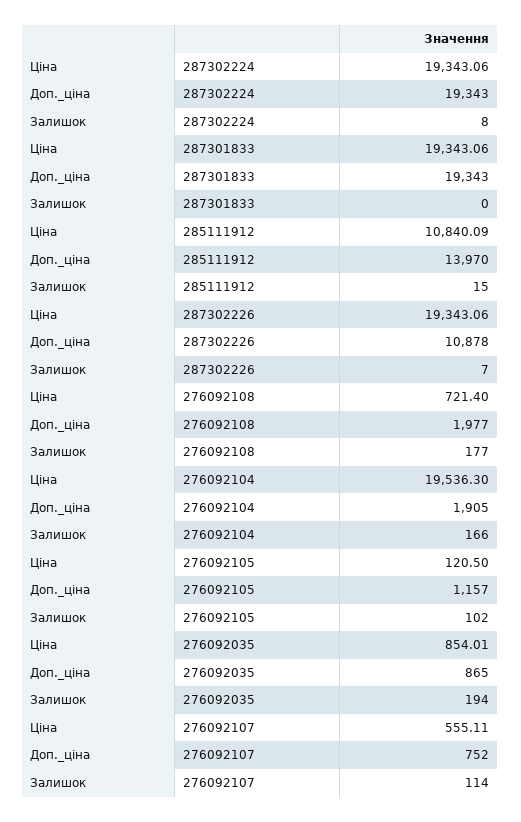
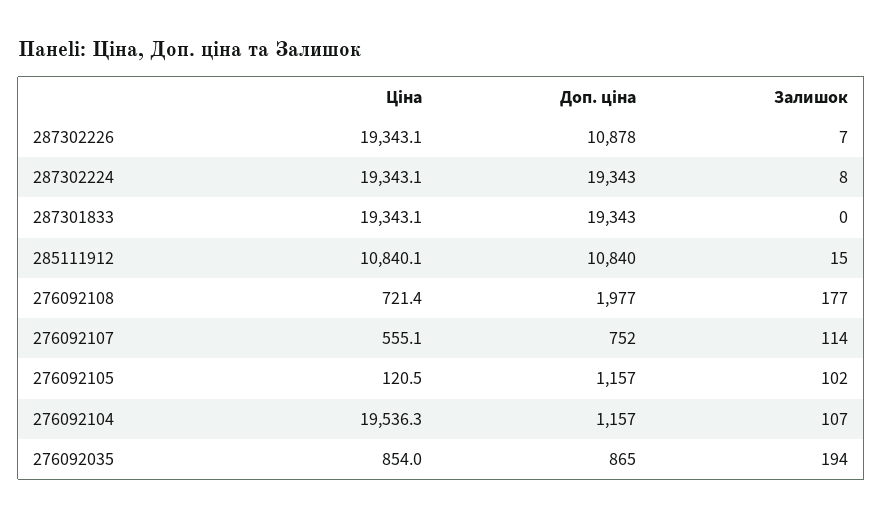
  {
    "Ціна": {
      "287302224": 19343.06,
      "287301833": 19343.06,
      "285111912": 10840.09,
      "287302226": 19343.06,
      "276092108": 721.4,
      "276092104": 19536.3,
      "276092105": 120.5,
      "276092035": 854.01,
      "276092107": 555.11
    },
    "Доп._ціна": {
      "287302224": 19343,
      "287301833": 19343,
-     "285111912": 13970,
+     "285111912": 10840,
      "287302226": 10878,
      "276092108": 1977,
-     "276092104": 1905,
+     "276092104": 1157,
      "276092105": 1157,
      "276092035": 865,
      "276092107": 752
    },
    "Залишок": {
      "287302224": 8,
      "287301833": 0,
      "285111912": 15,
      "287302226": 7,
      "276092108": 177,
-     "276092104": 166,
+     "276092104": 107,
      "276092105": 102,
      "276092035": 194,
      "276092107": 114
    }
  }

